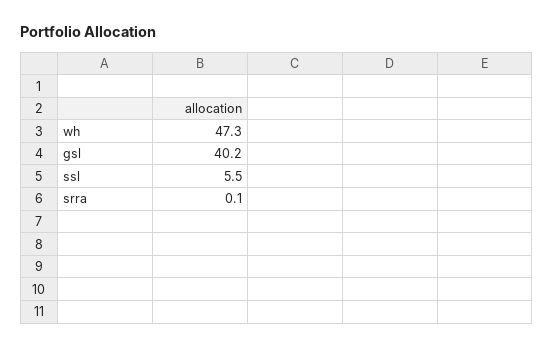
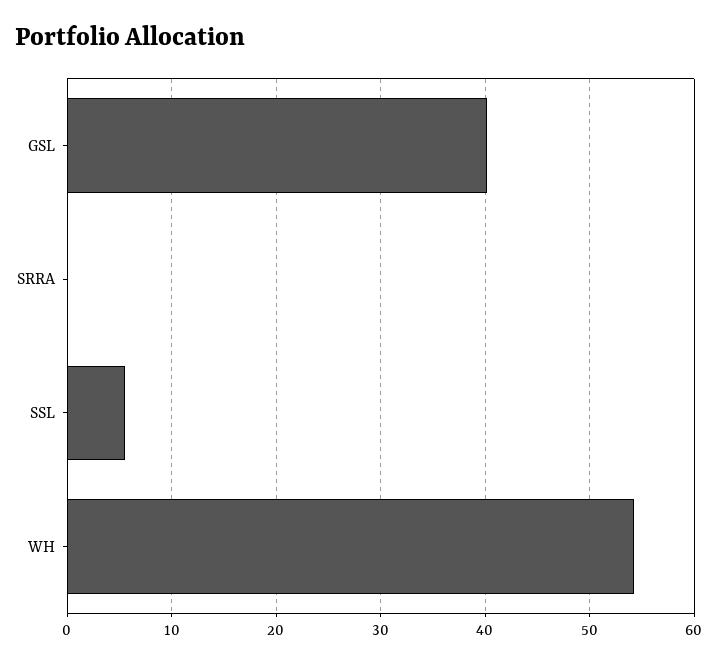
  {
-   "wh": 47.3,
+   "wh": 54,
    "gsl": 40.2,
    "ssl": 5.5,
    "srra": 0.1
  }

